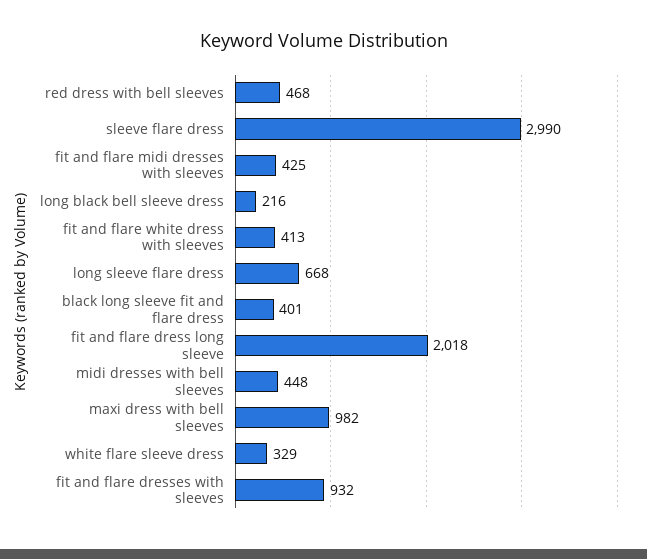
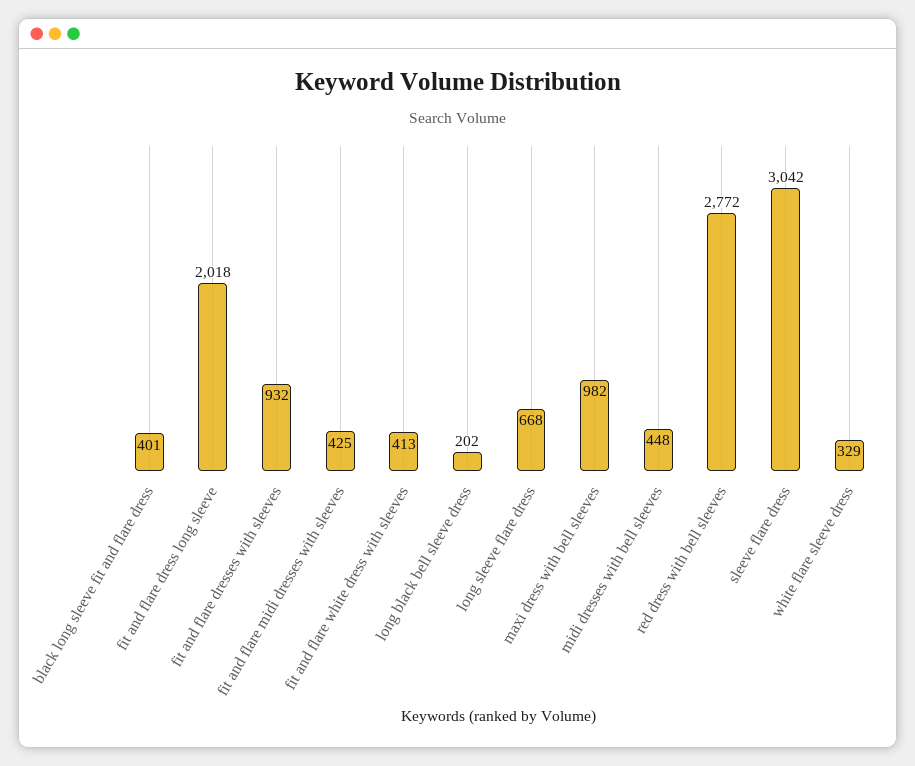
  {
-   "red dress with bell sleeves": 468,
+   "red dress with bell sleeves": 2772,
-   "sleeve flare dress": 2990,
+   "sleeve flare dress": 3042,
    "fit and flare midi dresses with sleeves": 425,
-   "long black bell sleeve dress": 216,
+   "long black bell sleeve dress": 202,
    "fit and flare white dress with sleeves": 413,
    "long sleeve flare dress": 668,
    "black long sleeve fit and flare dress": 401,
    "fit and flare dress long sleeve": 2018,
    "midi dresses with bell sleeves": 448,
    "maxi dress with bell sleeves": 982,
    "white flare sleeve dress": 329,
    "fit and flare dresses with sleeves": 932
  }

